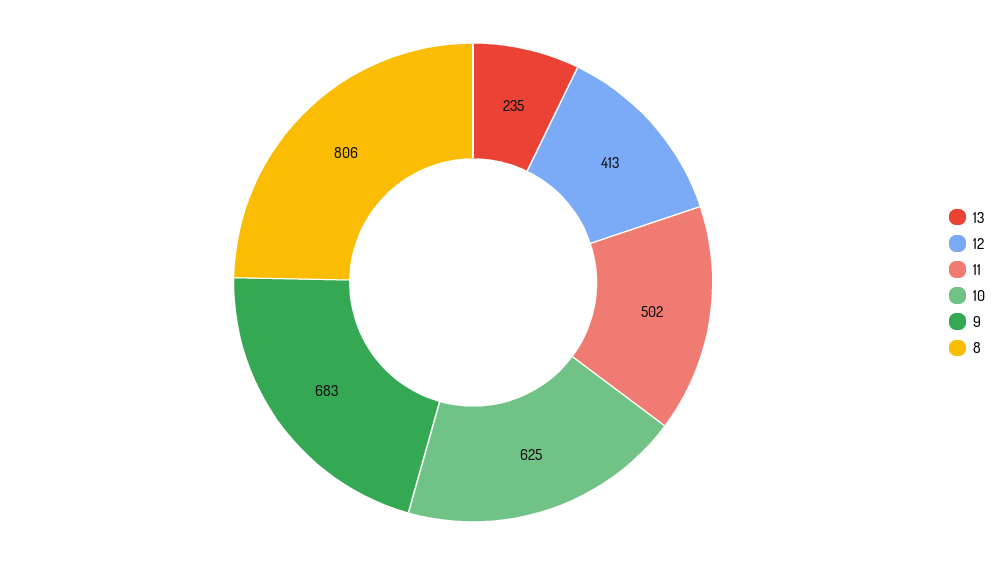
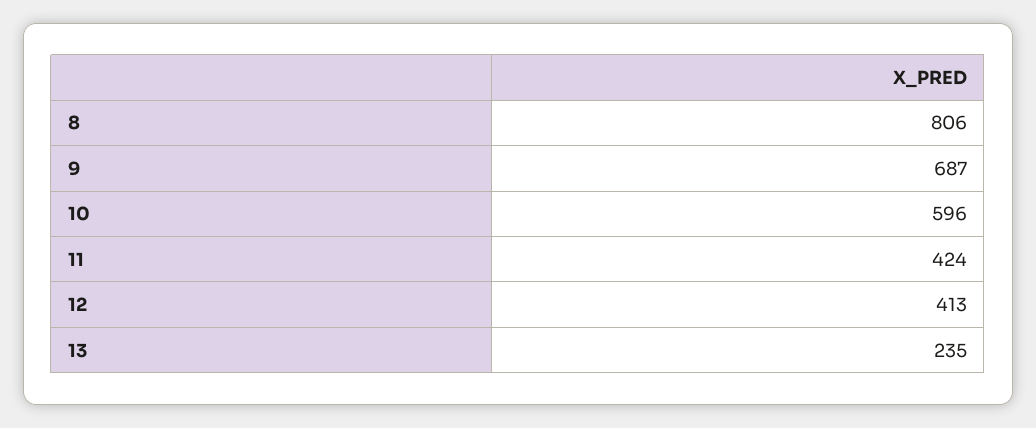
  {
    "13": 235,
    "12": 413,
-   "11": 502,
+   "11": 424,
-   "10": 625,
+   "10": 596,
-   "9": 683,
+   "9": 687,
    "8": 806
  }

